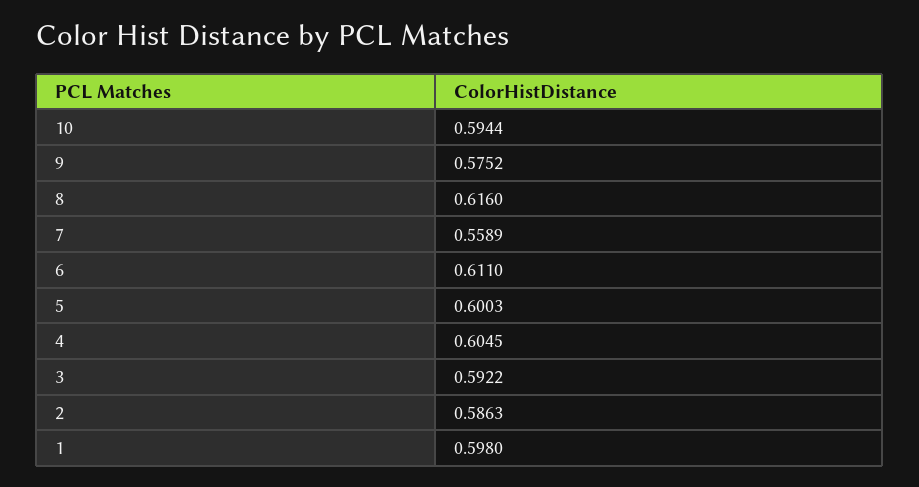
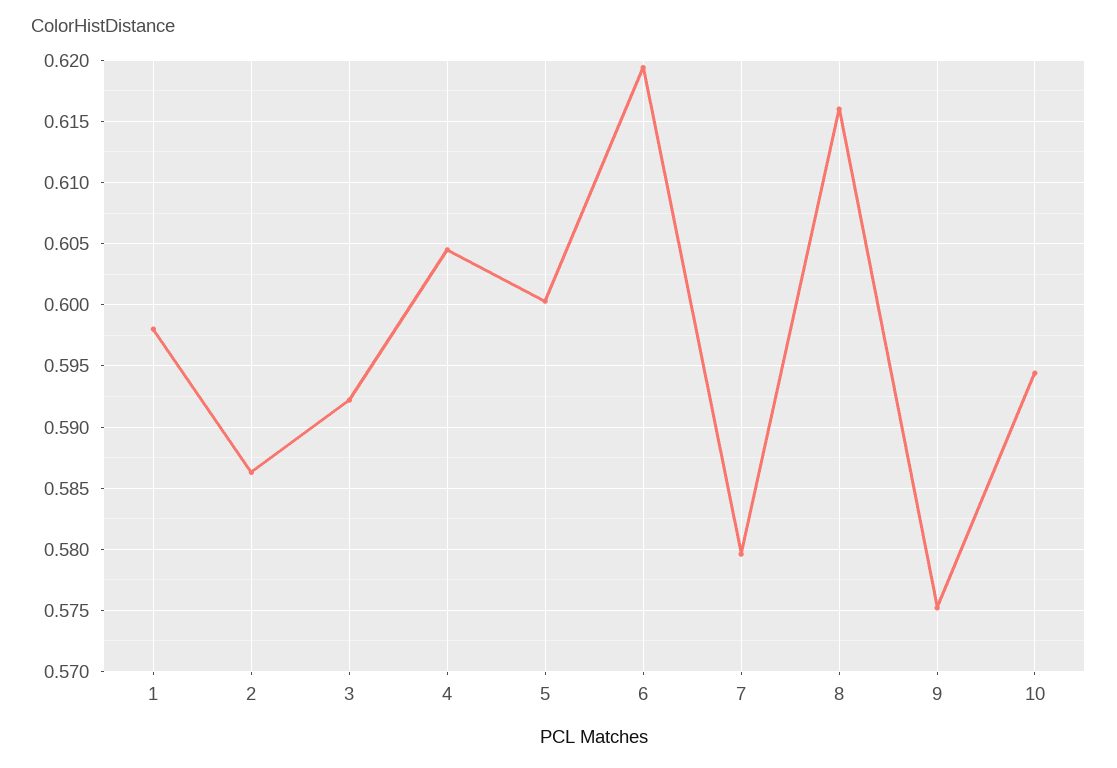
  {
    "10": 0.5944,
    "9": 0.5752,
    "8": 0.616,
-   "7": 0.5589,
+   "7": 0.5795,
-   "6": 0.611,
+   "6": 0.6195,
    "5": 0.6003,
    "4": 0.6045,
    "3": 0.5922,
    "2": 0.5863,
    "1": 0.598
  }

